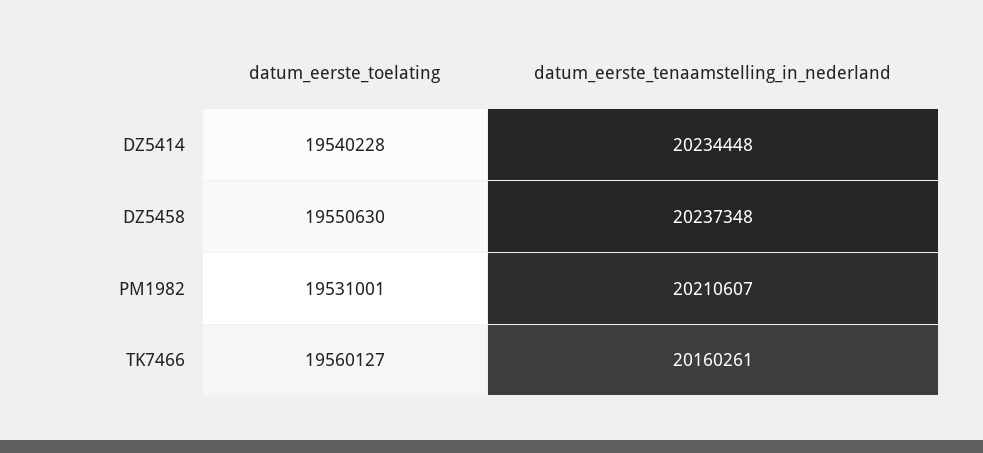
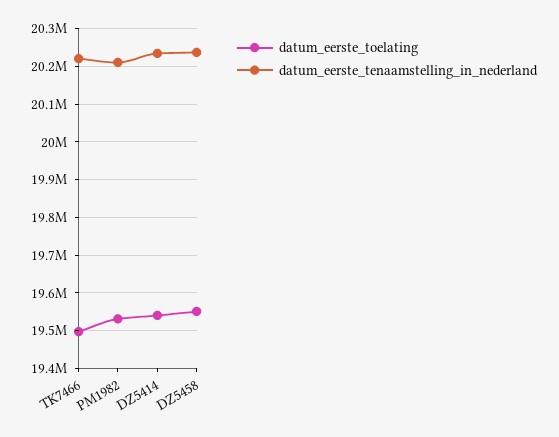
  {
    "datum_eerste_toelating": {
      "DZ5414": 19540228,
      "DZ5458": 19550630,
      "PM1982": 19531001,
-     "TK7466": 19560127
+     "TK7466": 19500000
    },
    "datum_eerste_tenaamstelling_in_nederland": {
      "DZ5414": 20234448,
      "DZ5458": 20237348,
      "PM1982": 20210607,
-     "TK7466": 20160261
+     "TK7466": 20220000
    }
  }

